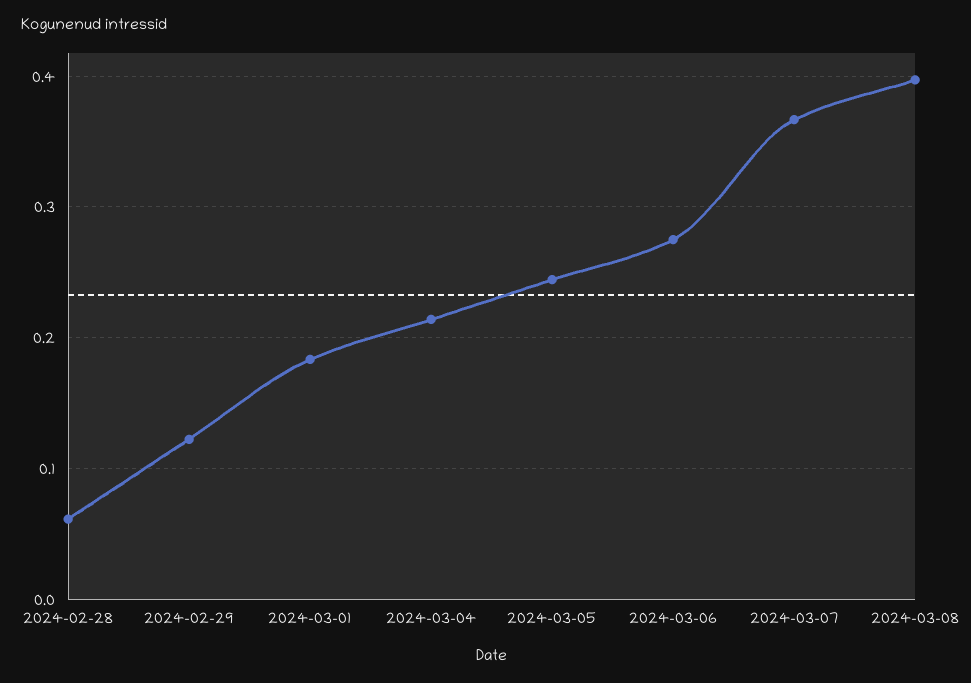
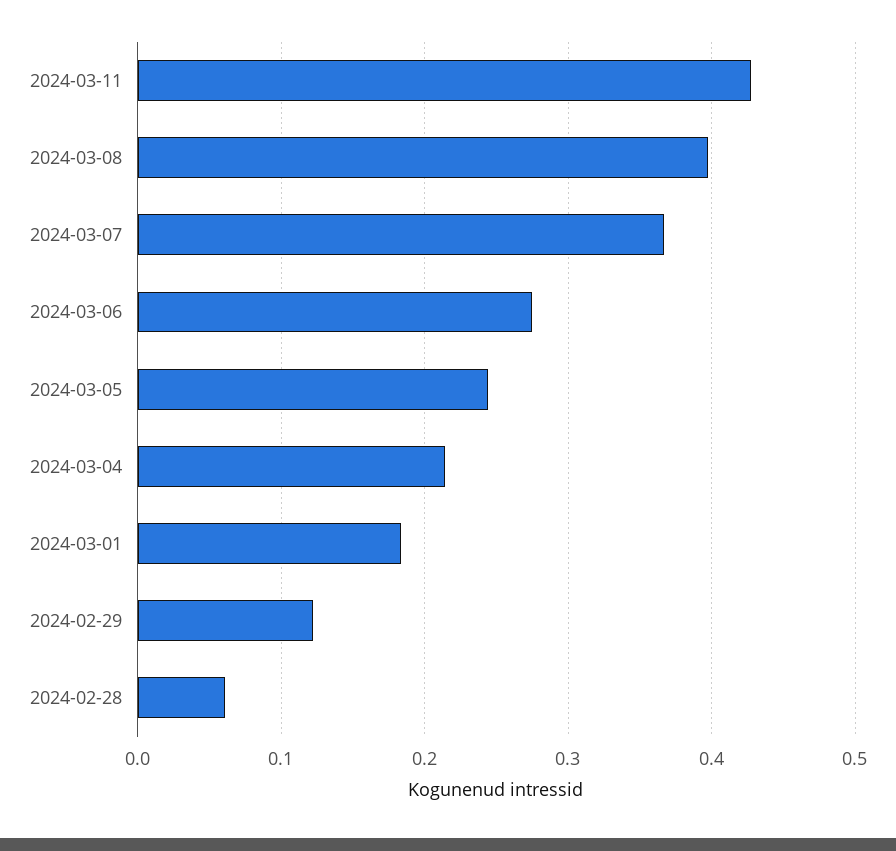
  {
    "2024-02-28": 0.06,
    "2024-02-29": 0.12,
    "2024-03-01": 0.18,
    "2024-03-04": 0.21,
    "2024-03-05": 0.24,
    "2024-03-06": 0.28,
    "2024-03-07": 0.37,
-   "2024-03-08": 0.4
+   "2024-03-08": 0.4,
+   "2024-03-11": 0.43
  }

